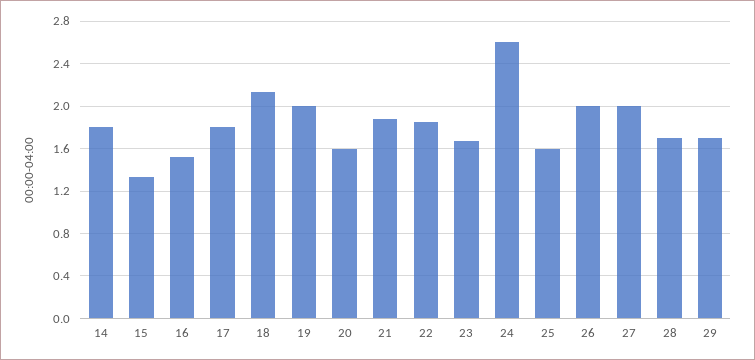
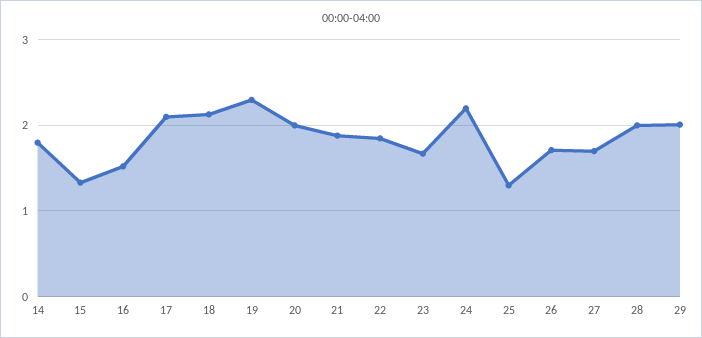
  {
    "14": 1.8,
    "15": 1.3,
    "16": 1.5,
-   "17": 1.8,
+   "17": 2.1,
    "18": 2.1,
-   "19": 2,
+   "19": 2.3,
-   "20": 1.6,
+   "20": 2,
    "21": 1.9,
    "22": 1.9,
    "23": 1.7,
-   "24": 2.6,
+   "24": 2.2,
-   "25": 1.6,
+   "25": 1.3,
-   "26": 2,
+   "26": 1.7,
-   "27": 2,
+   "27": 1.7,
-   "28": 1.7,
+   "28": 2,
-   "29": 1.7
+   "29": 2
  }

